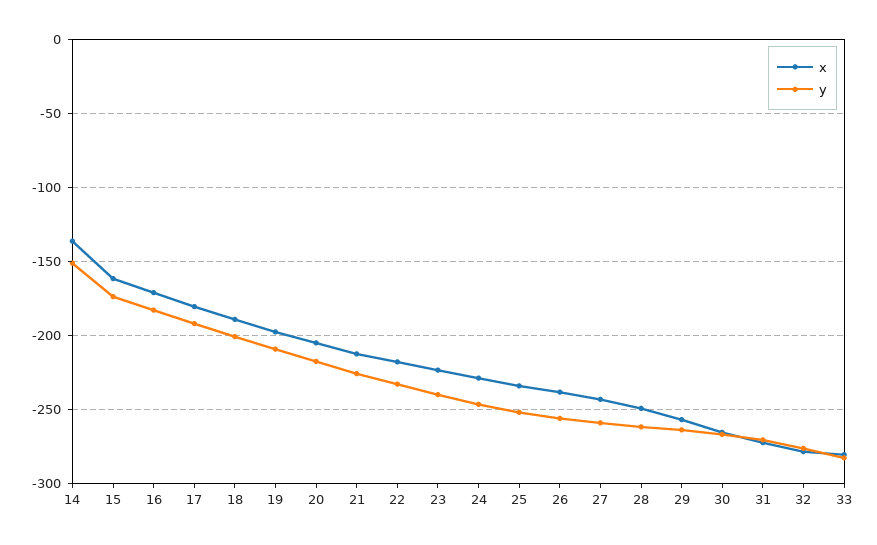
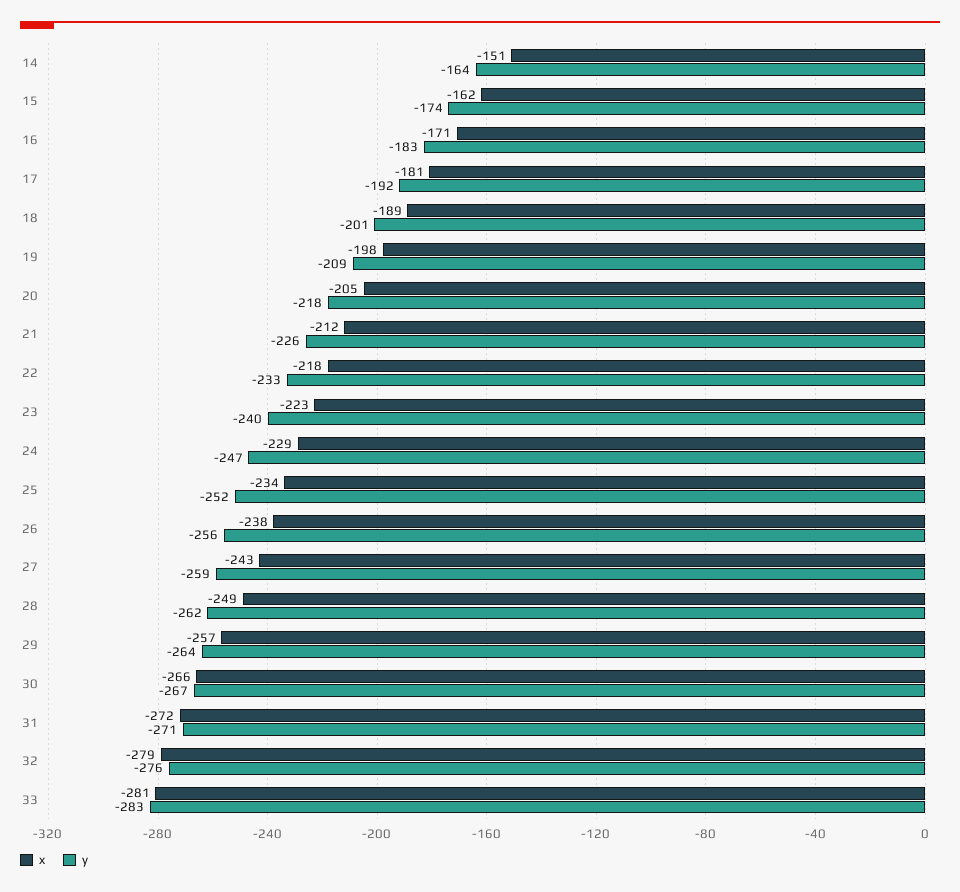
  {
    "x": {
-     "14": -135,
+     "14": -151,
      "15": -162,
      "16": -171,
      "17": -181,
      "18": -189,
      "19": -198,
      "20": -205,
      "21": -212,
      "22": -218,
      "23": -223,
      "24": -229,
      "25": -234,
      "26": -238,
      "27": -243,
      "28": -249,
      "29": -257,
      "30": -266,
      "31": -272,
      "32": -279,
      "33": -281
    },
    "y": {
-     "14": -150,
+     "14": -164,
      "15": -174,
      "16": -183,
      "17": -192,
      "18": -201,
      "19": -209,
      "20": -218,
      "21": -226,
      "22": -233,
      "23": -240,
      "24": -247,
      "25": -252,
      "26": -256,
      "27": -259,
      "28": -262,
      "29": -264,
      "30": -267,
      "31": -271,
      "32": -276,
      "33": -283
    }
  }

